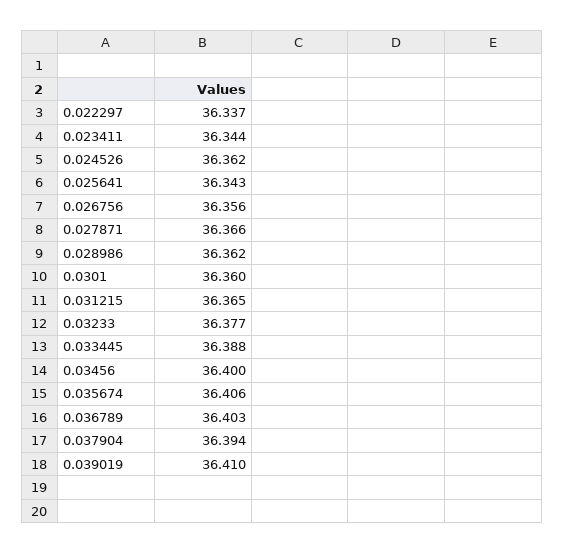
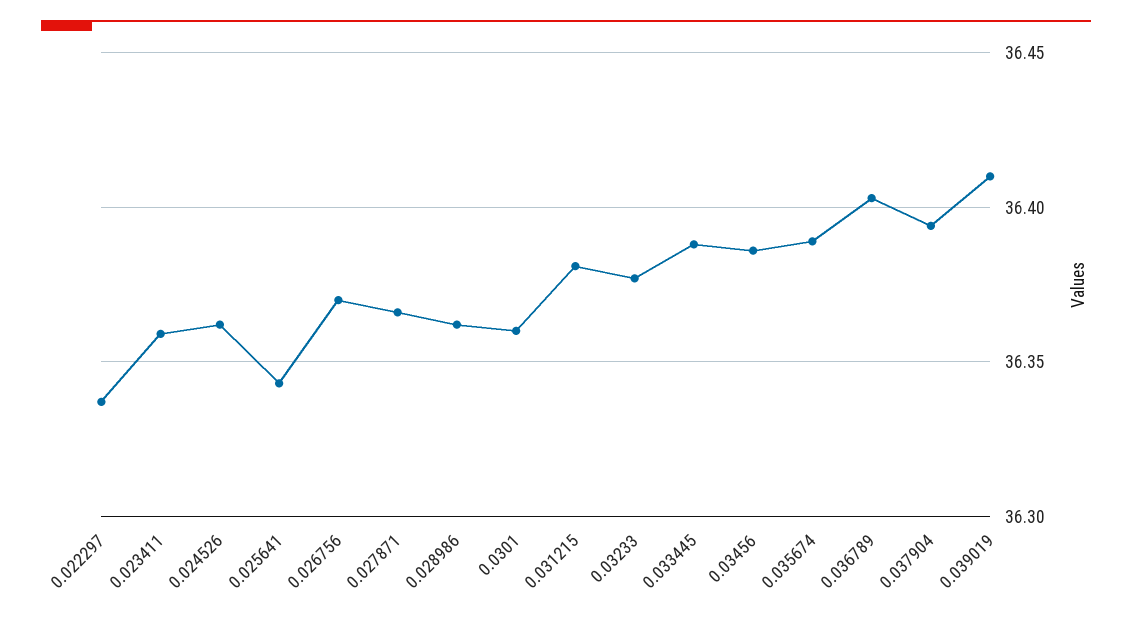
  {
    "0.022297": 36.337,
-   "0.023411": 36.344,
+   "0.023411": 36.36,
    "0.024526": 36.362,
    "0.025641": 36.343,
-   "0.026756": 36.356,
+   "0.026756": 36.37,
    "0.027871": 36.366,
    "0.028986": 36.362,
    "0.0301": 36.36,
-   "0.031215": 36.365,
+   "0.031215": 36.38,
    "0.03233": 36.377,
    "0.033445": 36.388,
-   "0.03456": 36.4,
+   "0.03456": 36.385,
-   "0.035674": 36.406,
+   "0.035674": 36.39,
    "0.036789": 36.403,
    "0.037904": 36.394,
    "0.039019": 36.41
  }

